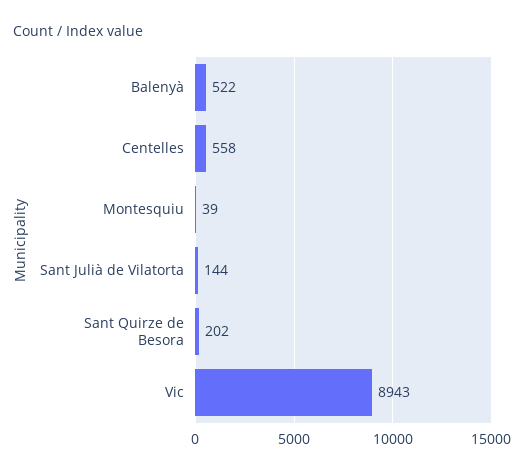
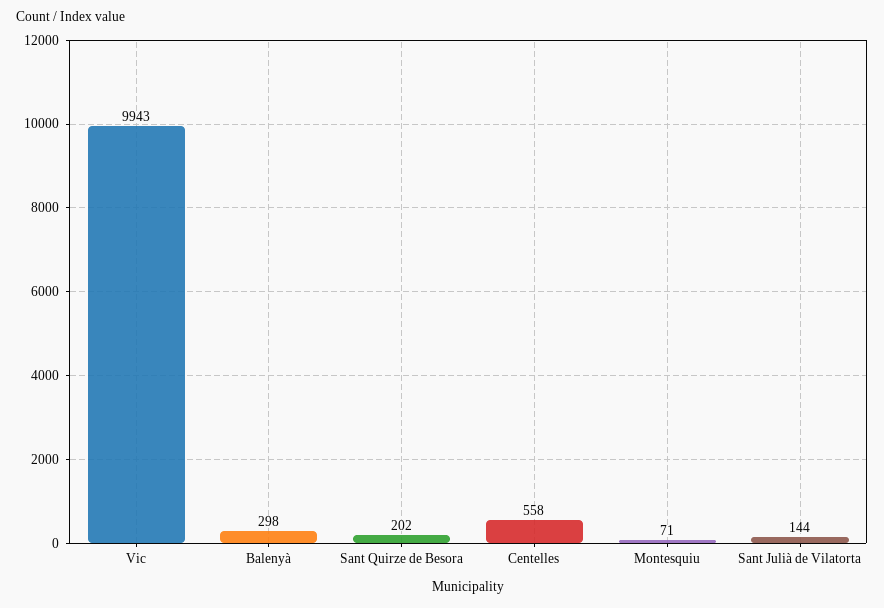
  {
-   "Balenyà": 522,
+   "Balenyà": 298,
    "Centelles": 558,
-   "Montesquiu": 39,
+   "Montesquiu": 71,
    "Sant Julià de Vilatorta": 144,
    "Sant Quirze de Besora": 202,
-   "Vic": 8943
+   "Vic": 9943
  }

